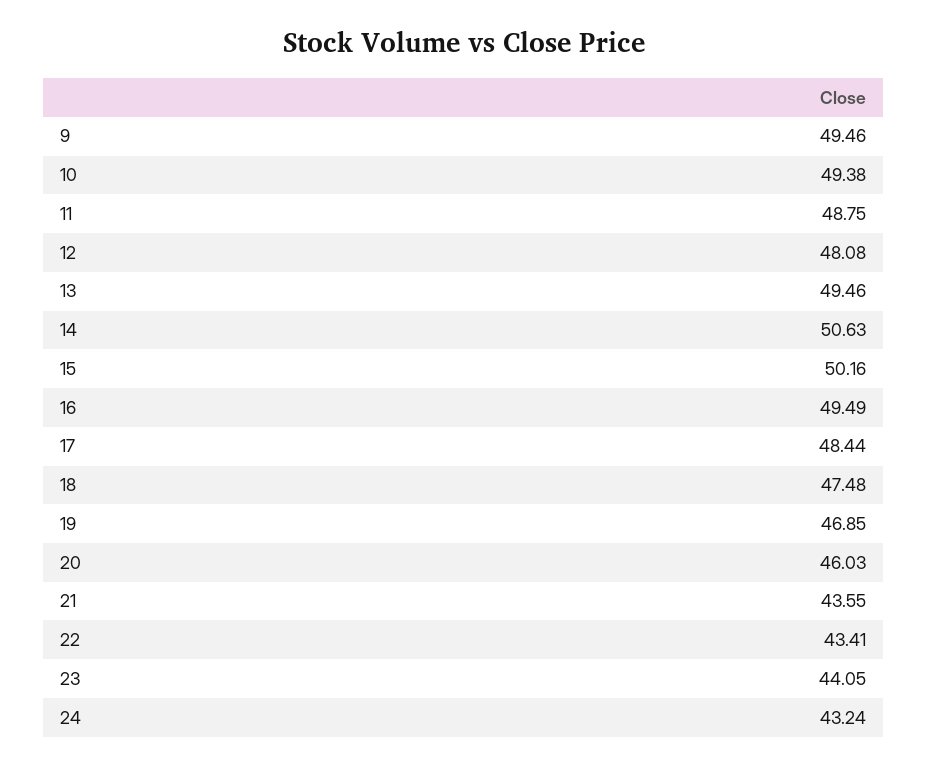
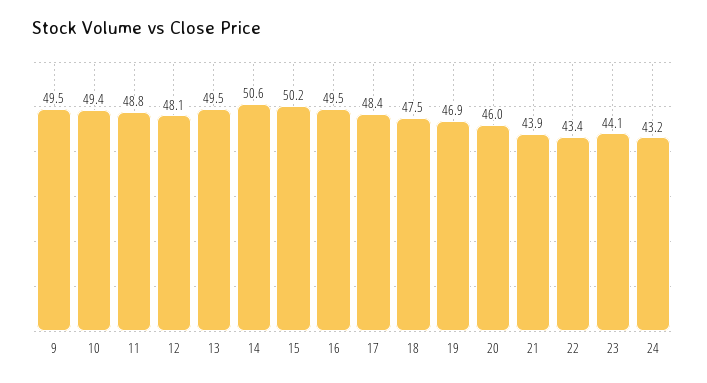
  {
    "9": 49.46,
    "10": 49.38,
    "11": 48.75,
    "12": 48.08,
    "13": 49.46,
    "14": 50.63,
    "15": 50.16,
    "16": 49.49,
    "17": 48.44,
    "18": 47.48,
    "19": 46.85,
    "20": 46.03,
-   "21": 43.55,
+   "21": 43.9,
    "22": 43.41,
    "23": 44.05,
    "24": 43.24
  }

